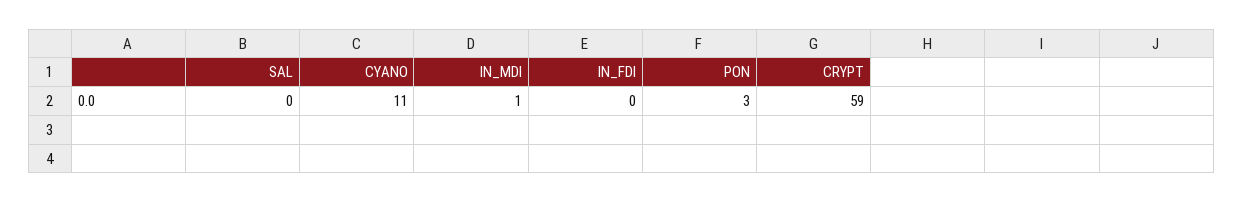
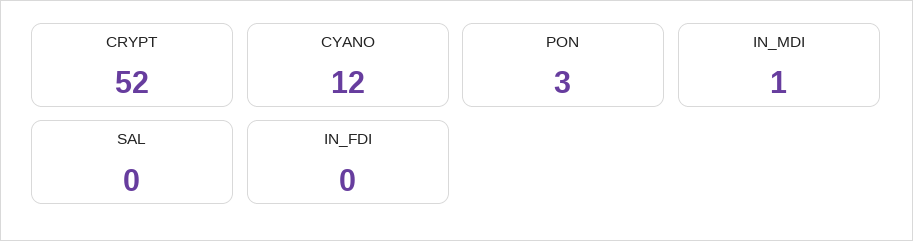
  {
    "SAL": 0,
-   "CYANO": 11,
+   "CYANO": 12,
    "IN_MDI": 1,
    "IN_FDI": 0,
    "PON": 3,
-   "CRYPT": 59
+   "CRYPT": 52
  }

